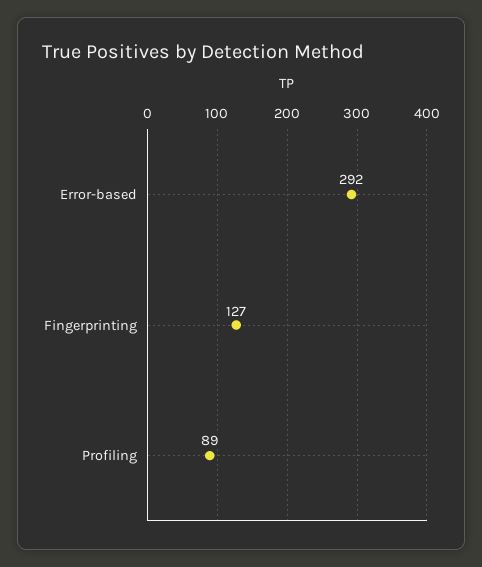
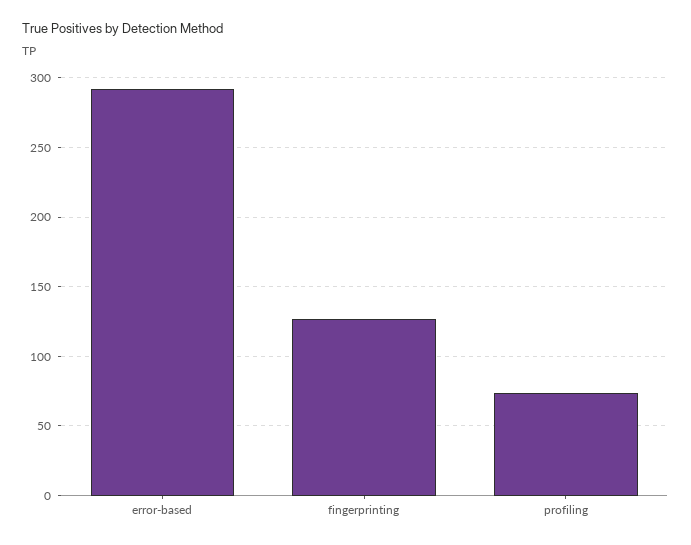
  {
    "Error-based": 292,
    "Fingerprinting": 127,
-   "Profiling": 89
+   "Profiling": 75
  }

